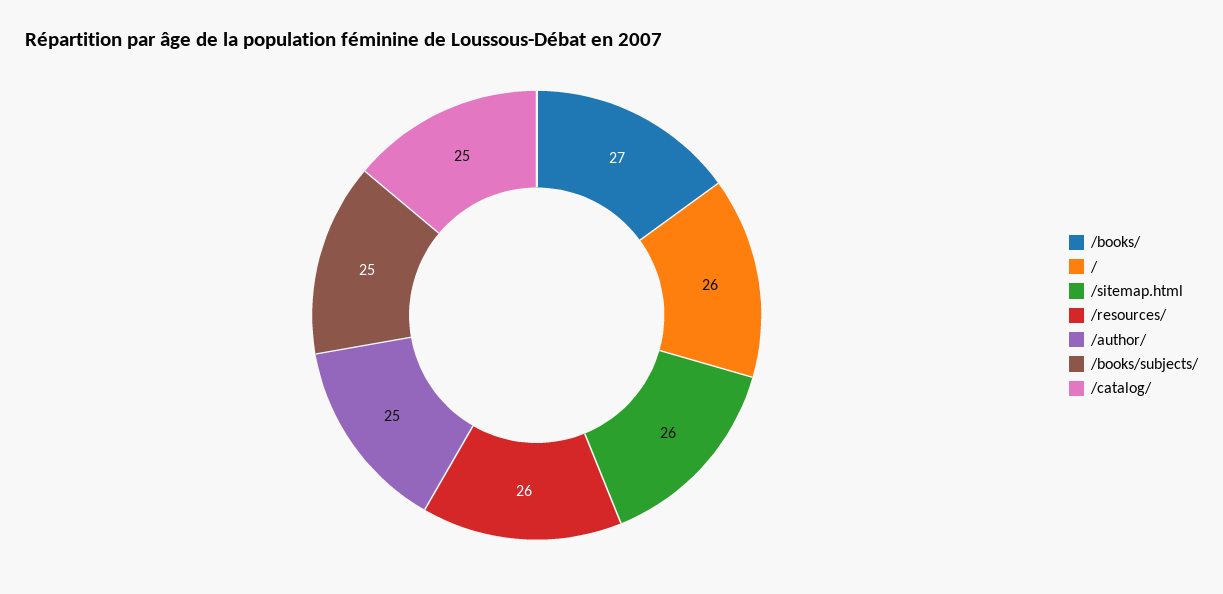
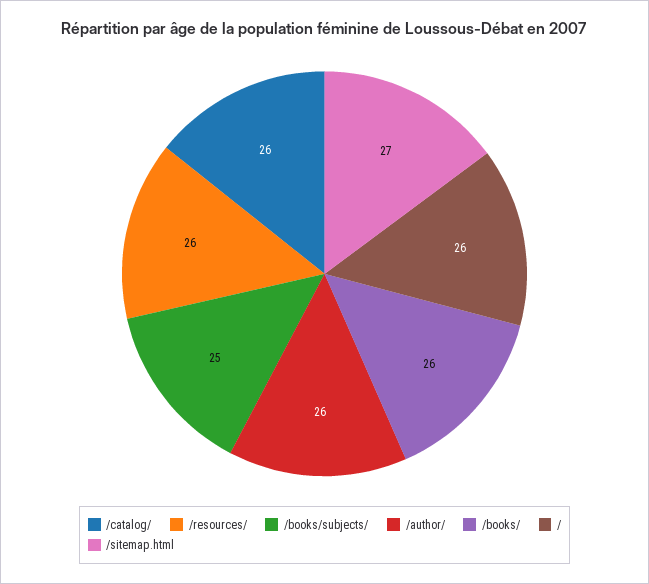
  {
-   "/books/": 27,
+   "/books/": 26,
    "/": 26,
-   "/sitemap.html": 26,
+   "/sitemap.html": 27,
    "/resources/": 26,
-   "/author/": 25,
+   "/author/": 26,
    "/books/subjects/": 25,
-   "/catalog/": 25
+   "/catalog/": 26
  }

